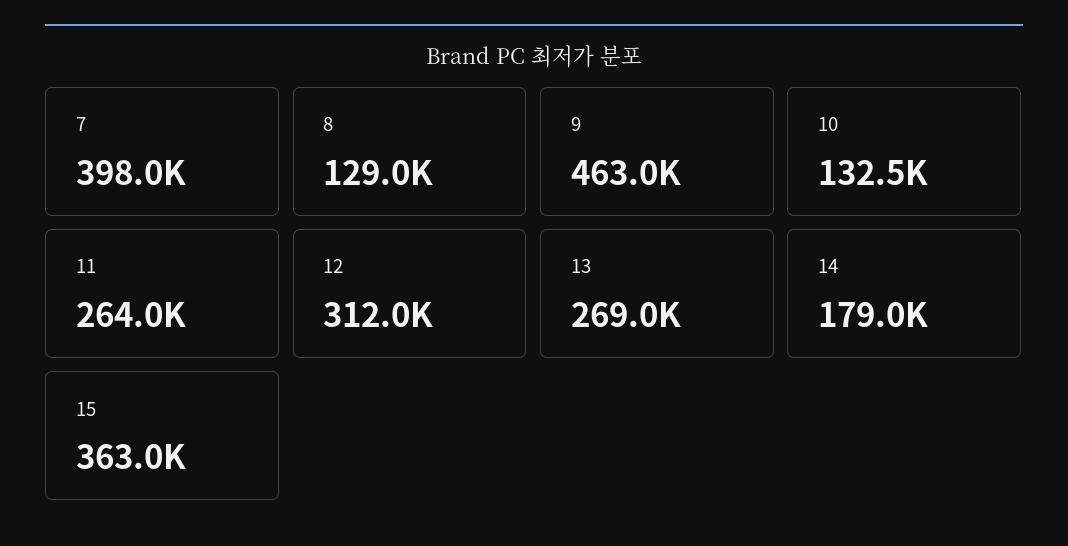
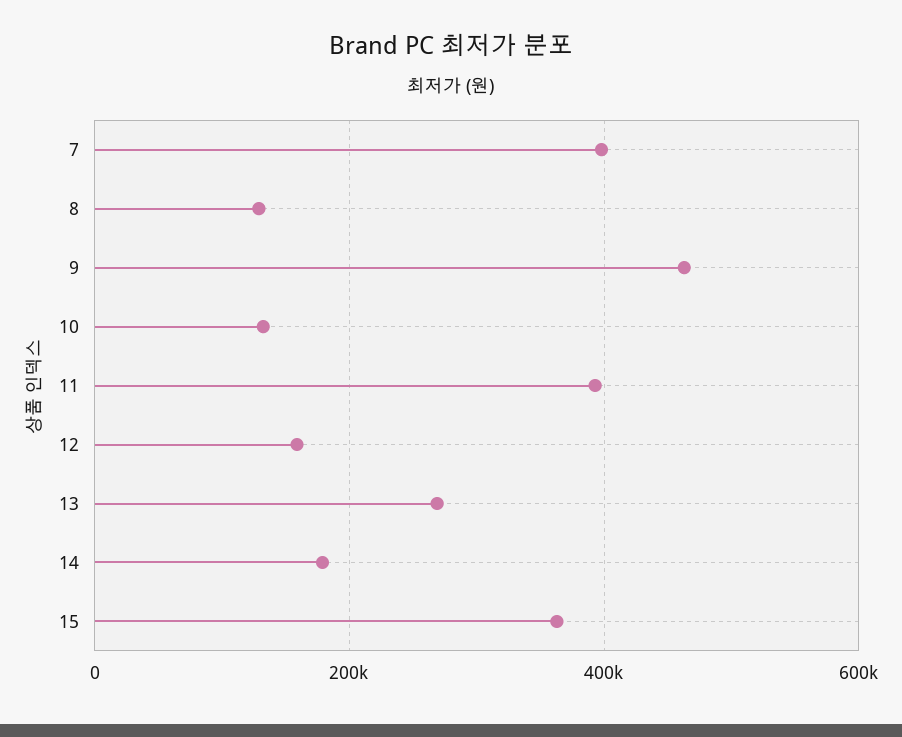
  {
    "7": 398000,
    "8": 129000,
    "9": 463000,
    "10": 132500,
-   "11": 264000,
+   "11": 400000,
-   "12": 312000,
+   "12": 160000,
    "13": 269000,
    "14": 179000,
    "15": 363000
  }

